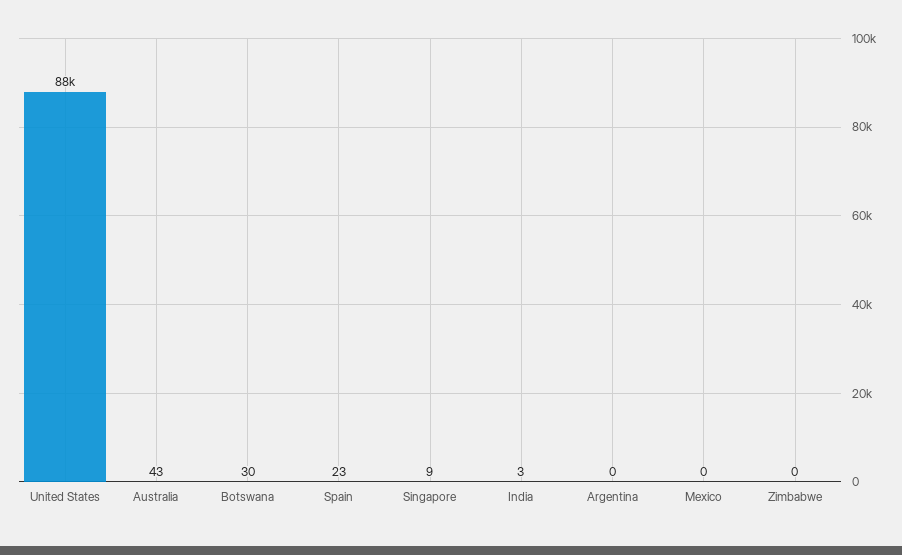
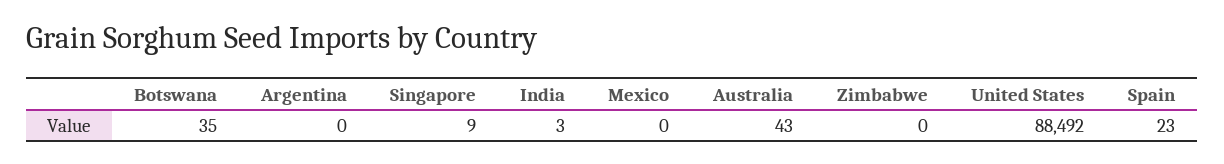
  {
    "United States": 88492,
    "Australia": 43,
-   "Botswana": 30,
+   "Botswana": 35,
    "Spain": 23,
    "Singapore": 9,
    "India": 3,
    "Argentina": 0,
    "Mexico": 0,
    "Zimbabwe": 0
  }

